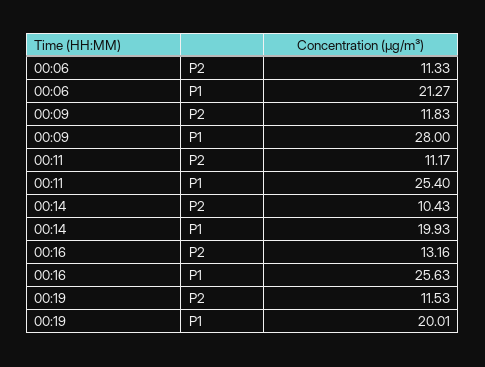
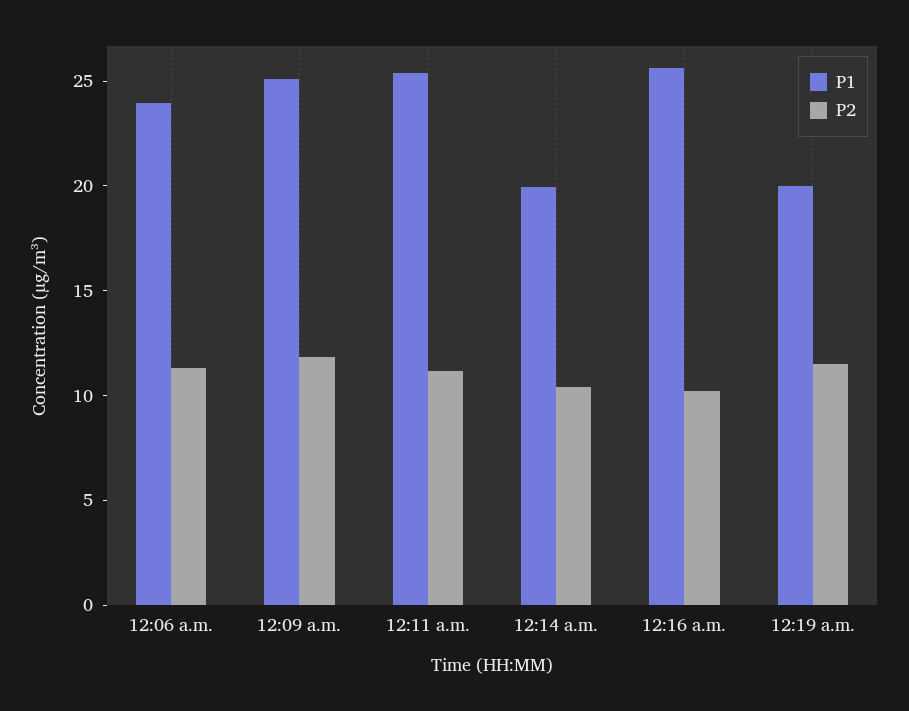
  {
    "P2": {
      "00:06": 11.33,
      "00:09": 11.83,
      "00:11": 11.17,
      "00:14": 10.43,
-     "00:16": 13.16,
+     "00:16": 10,
      "00:19": 11.53
    },
    "P1": {
-     "00:06": 21.27,
+     "00:06": 24,
-     "00:09": 28,
+     "00:09": 25,
      "00:11": 25.4,
      "00:14": 19.93,
      "00:16": 25.63,
      "00:19": 20.01
    }
  }

